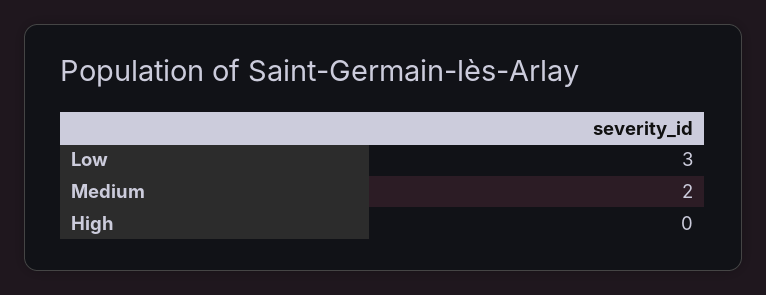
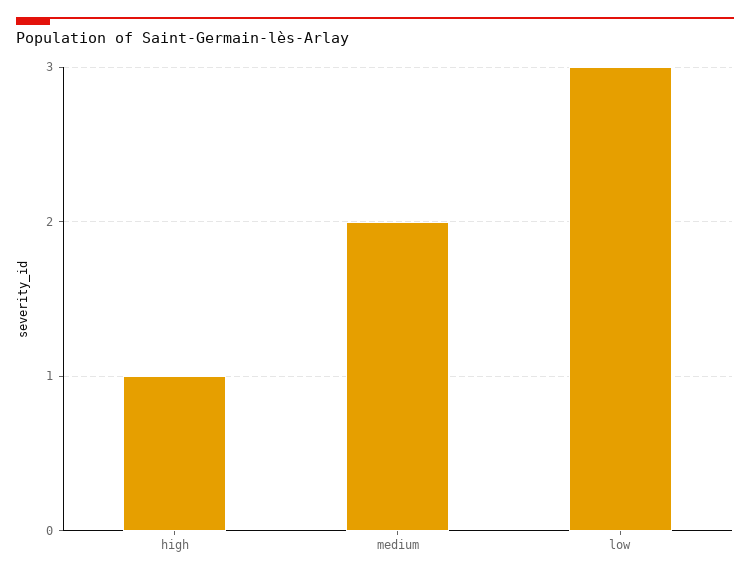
  {
    "Low": 3,
    "Medium": 2,
-   "High": 0
+   "High": 1
  }

